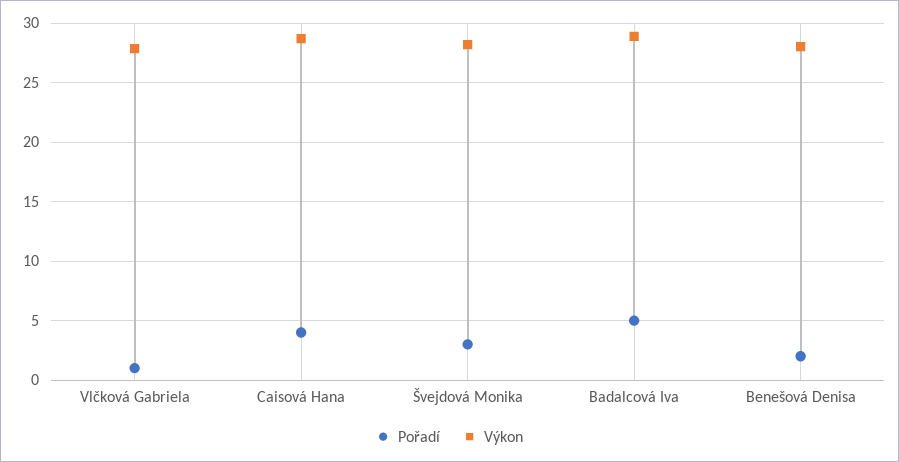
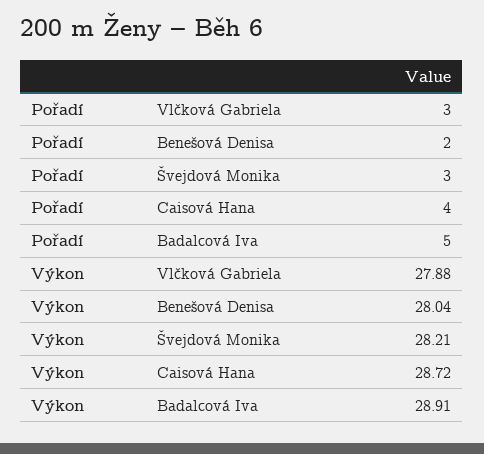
  {
    "Pořadí": {
-     "Vlčková Gabriela": 1,
+     "Vlčková Gabriela": 3,
      "Caisová Hana": 4,
      "Švejdová Monika": 3,
      "Badalcová Iva": 5,
      "Benešová Denisa": 2
    },
    "Výkon": {
      "Vlčková Gabriela": 27.88,
      "Caisová Hana": 28.72,
      "Švejdová Monika": 28.21,
      "Badalcová Iva": 28.91,
      "Benešová Denisa": 28.04
    }
  }

